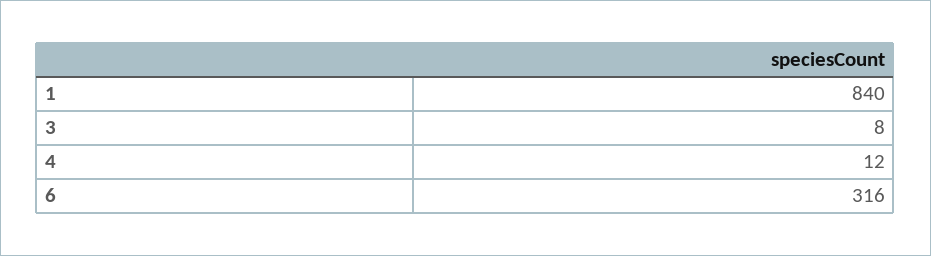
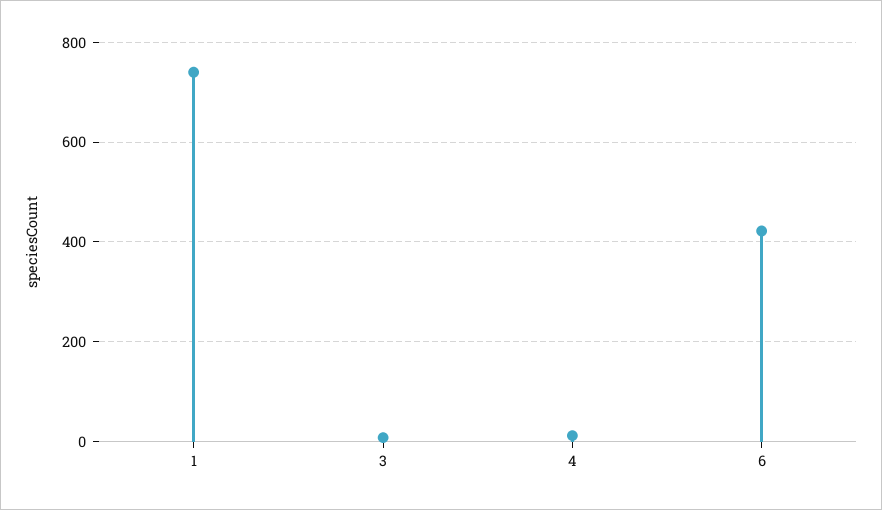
  {
-   "1": 840,
+   "1": 740,
    "3": 8,
    "4": 12,
-   "6": 316
+   "6": 420
  }

